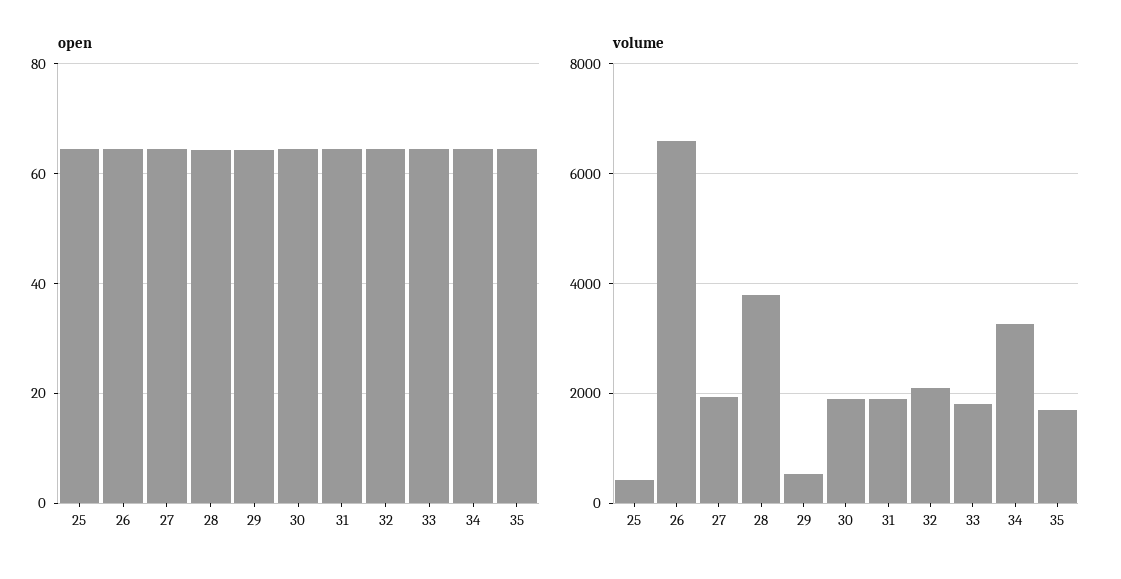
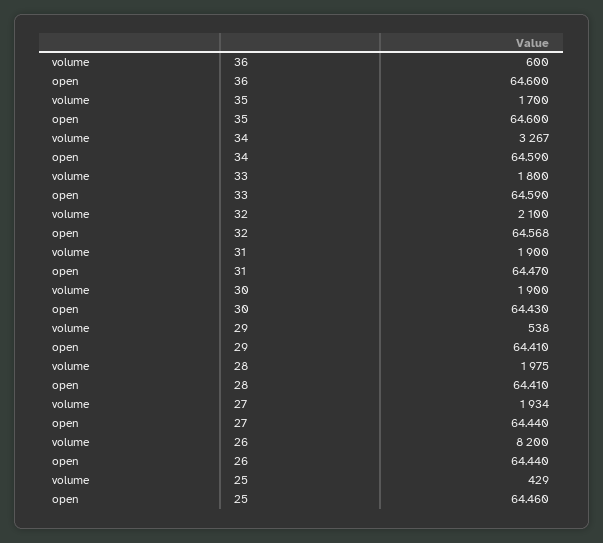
  {
    "open": {
      "25": 64.46,
      "26": 64.44,
      "27": 64.44,
      "28": 64.41,
      "29": 64.41,
      "30": 64.43,
      "31": 64.47,
      "32": 64.568,
      "33": 64.59,
      "34": 64.59,
-     "35": 64.6
+     "35": 64.6,
+     "36": 64.6
    },
    "volume": {
      "25": 429,
-     "26": 6600,
+     "26": 8200,
      "27": 1934,
-     "28": 3800,
+     "28": 1975,
      "29": 538,
      "30": 1900,
      "31": 1900,
      "32": 2100,
      "33": 1800,
      "34": 3267,
-     "35": 1700
+     "35": 1700,
+     "36": 600
    }
  }

